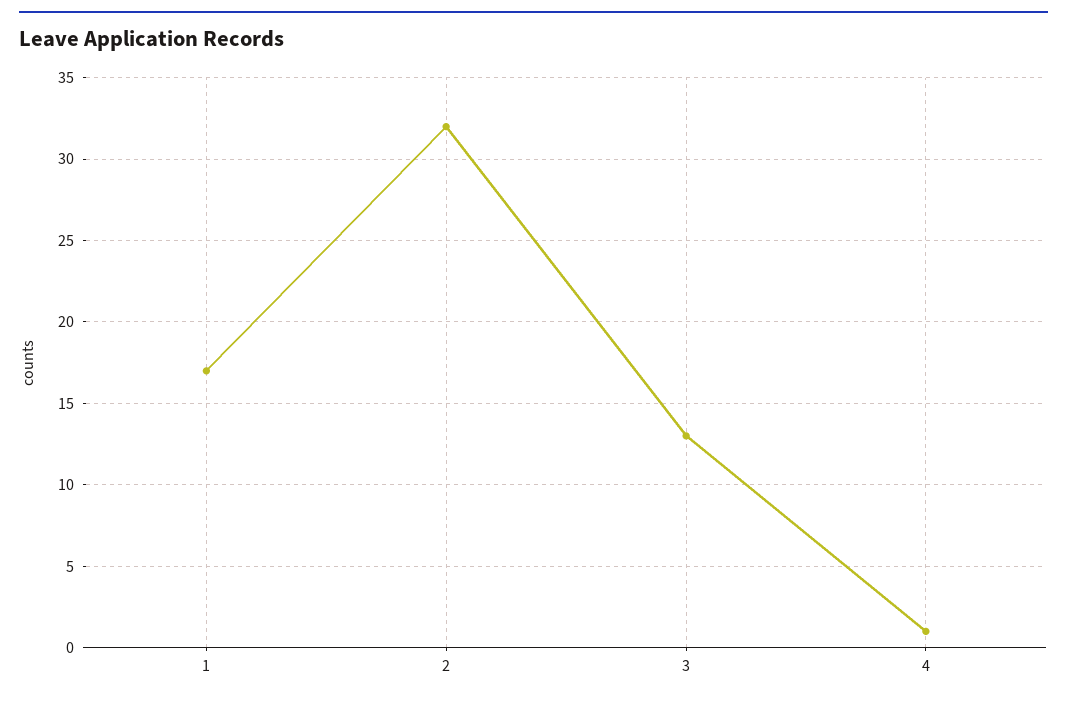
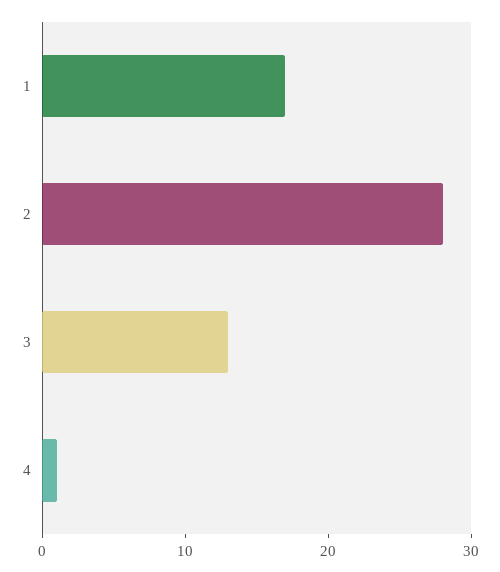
  {
    "1": 17,
-   "2": 32,
+   "2": 28,
    "3": 13,
    "4": 1
  }

